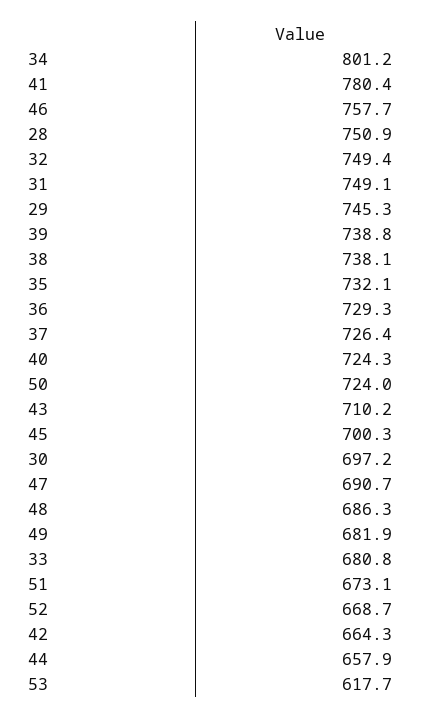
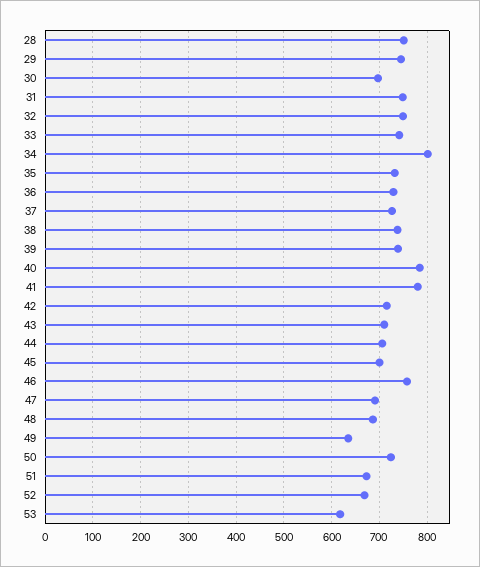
  {
    "34": 801.2,
    "41": 780.4,
    "46": 757.7,
    "28": 750.9,
    "32": 749.4,
    "31": 749.1,
    "29": 745.3,
    "39": 738.8,
    "38": 738.1,
    "35": 732.1,
    "36": 729.3,
    "37": 726.4,
-   "40": 724.3,
+   "40": 780,
    "50": 724,
    "43": 710.2,
    "45": 700.3,
    "30": 697.2,
    "47": 690.7,
    "48": 686.3,
-   "49": 681.9,
+   "49": 640,
-   "33": 680.8,
+   "33": 740,
    "51": 673.1,
    "52": 668.7,
-   "42": 664.3,
+   "42": 720,
-   "44": 657.9,
+   "44": 700,
    "53": 617.7
  }

